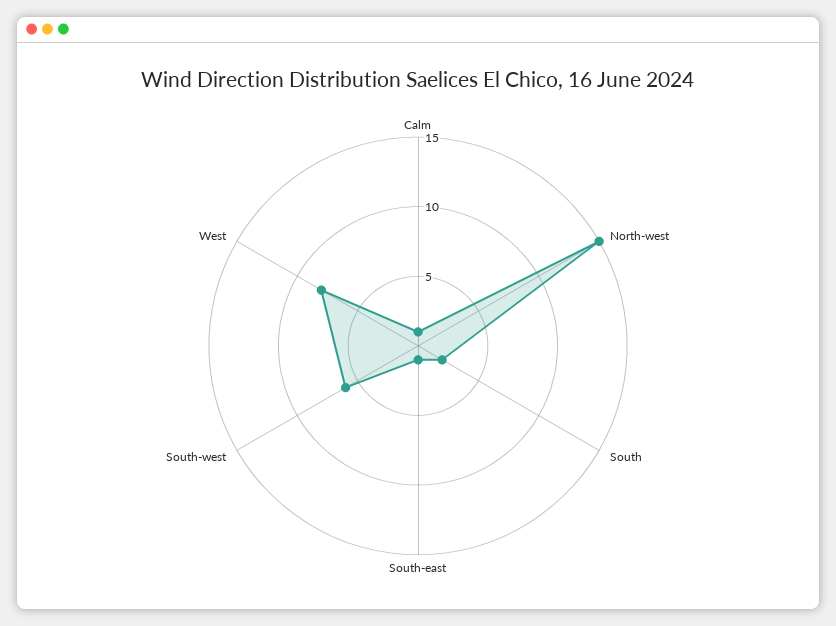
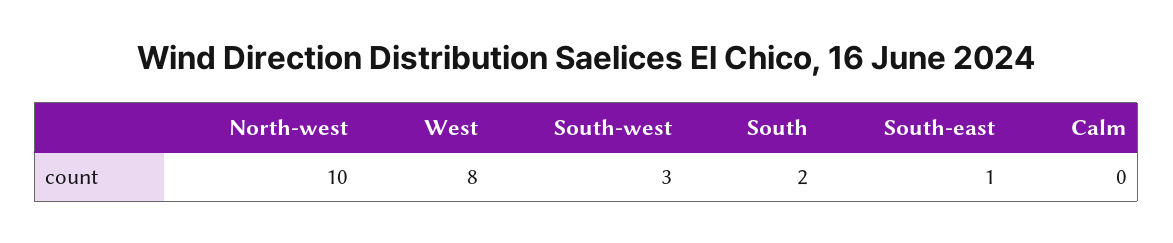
  {
-   "Calm": 1,
+   "Calm": 0,
-   "North-west": 15,
+   "North-west": 10,
    "South": 2,
    "South-east": 1,
-   "South-west": 6,
+   "South-west": 3,
    "West": 8
  }

